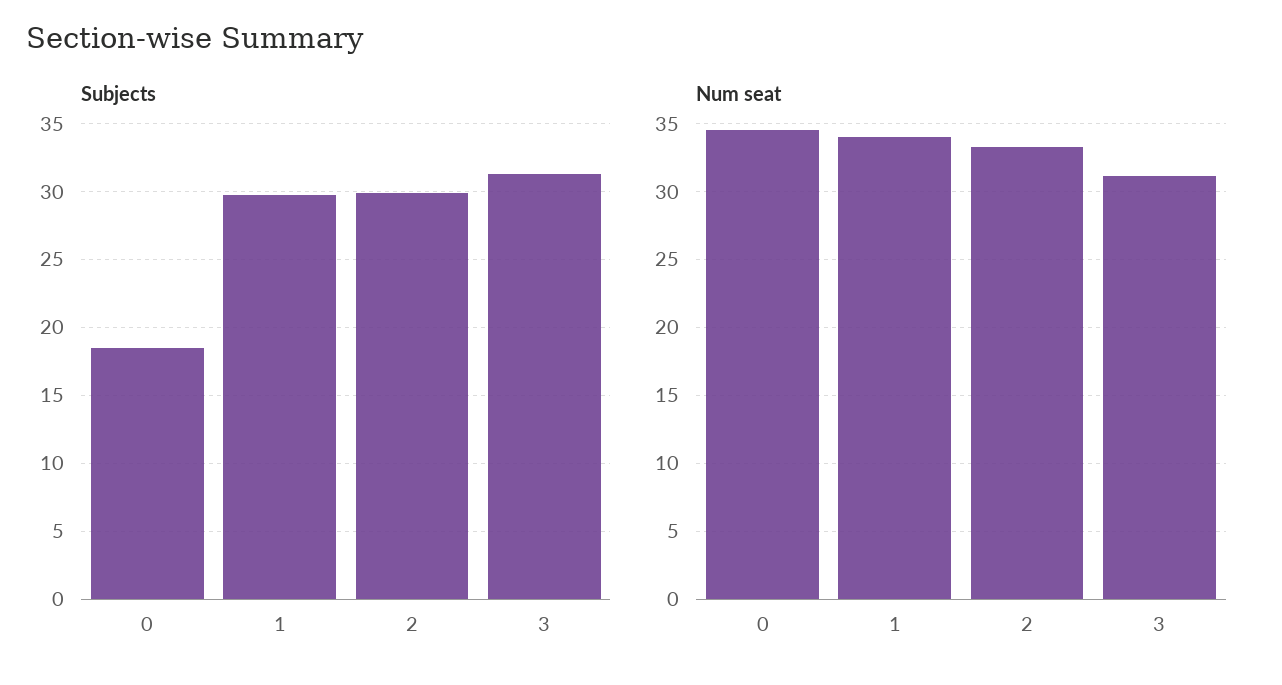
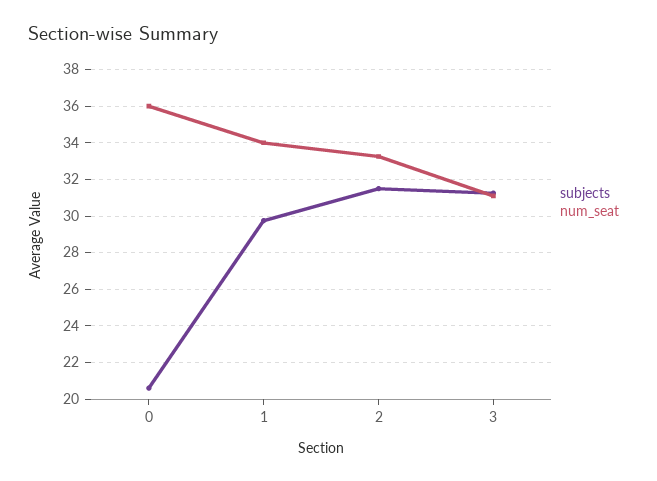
  {
    "Subjects": {
-     "0": 18.5,
+     "0": 20.5,
      "1": 30,
-     "2": 30,
+     "2": 31.5,
      "3": 31.5
    },
    "Num seat": {
-     "0": 34.5,
+     "0": 36,
      "1": 34,
      "2": 33.5,
      "3": 31
    }
  }

